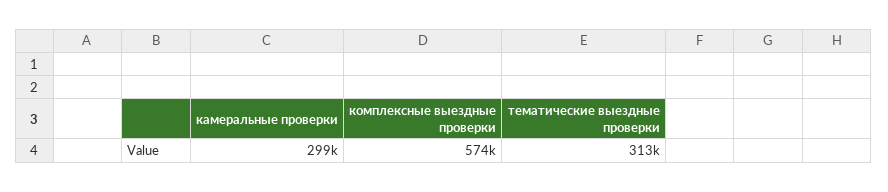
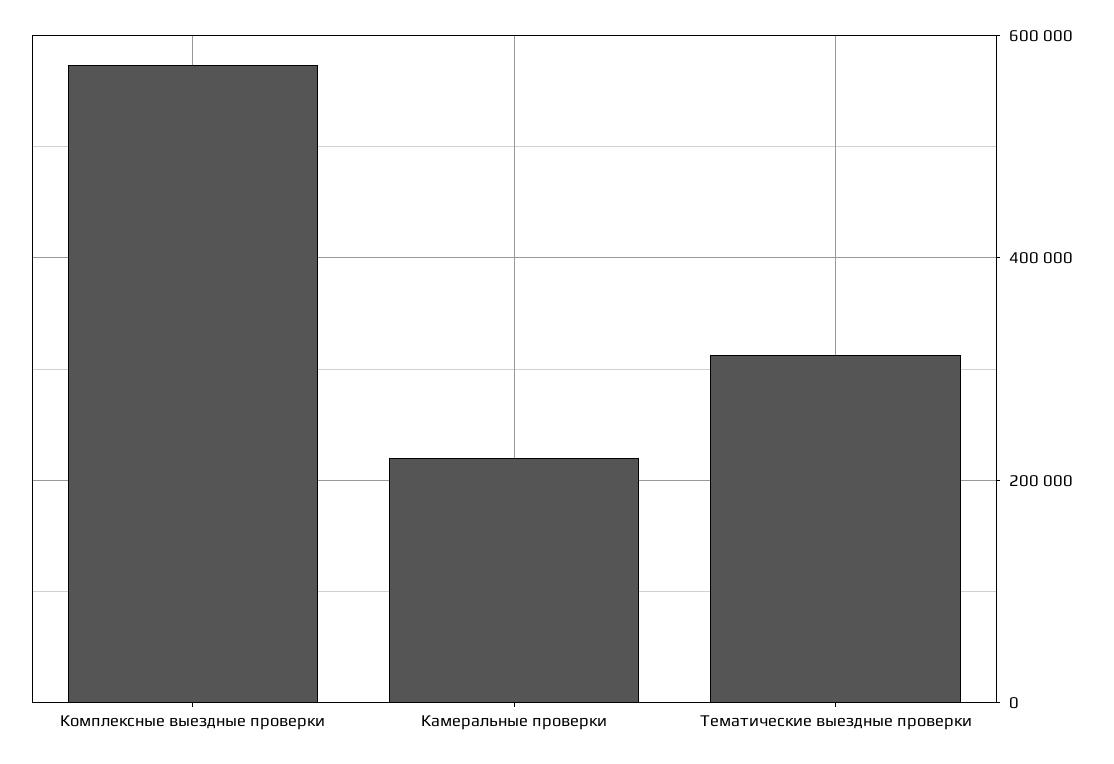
  {
-   "камеральные проверки": 299000,
+   "камеральные проверки": 220000,
    "комплексные выездные проверки": 574000,
    "тематические выездные проверки": 313000
  }

